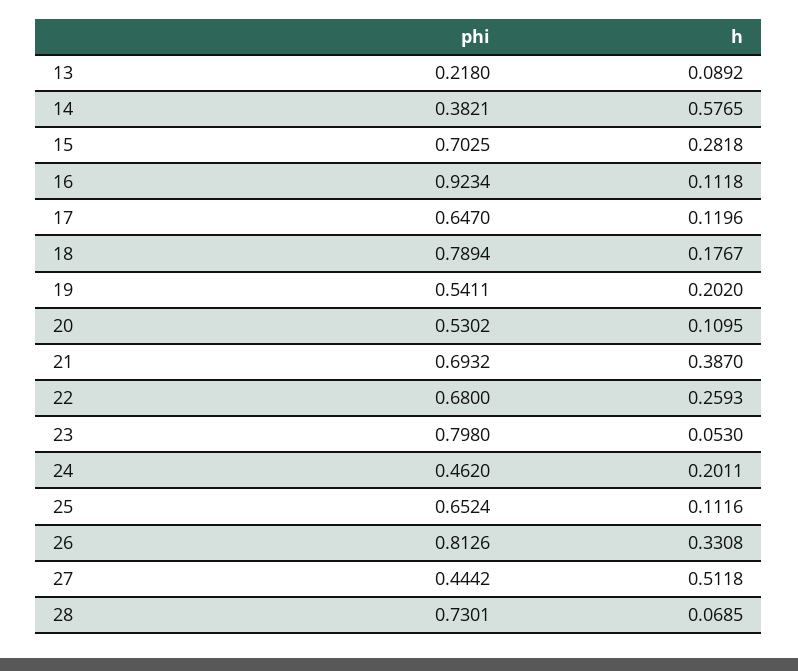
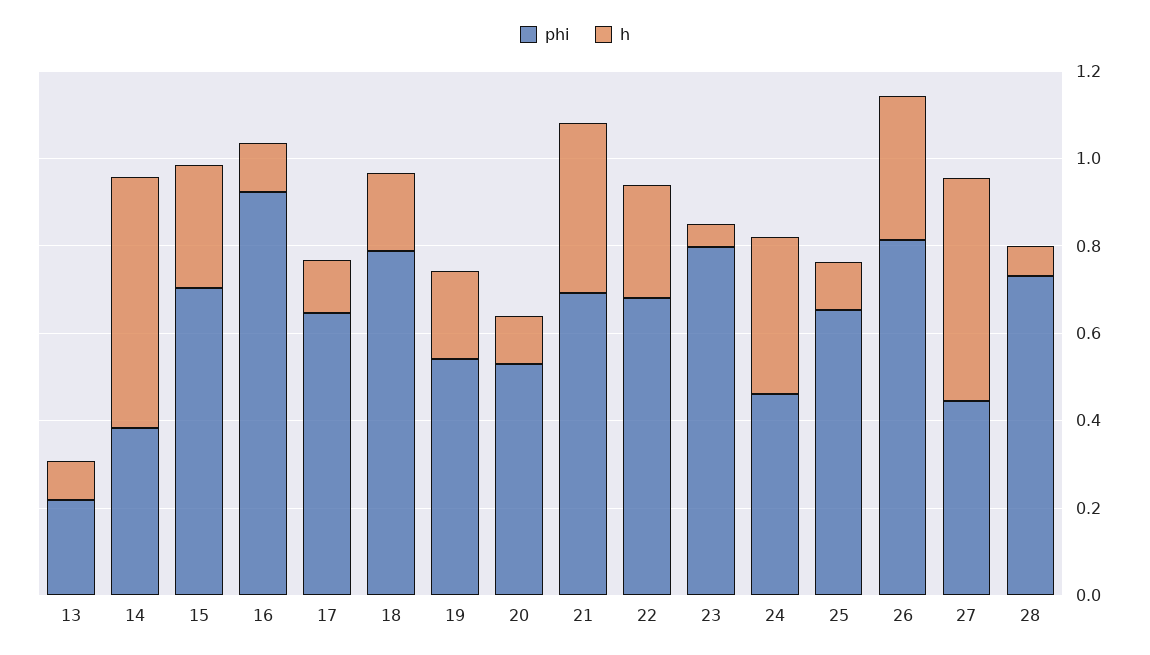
  {
    "phi": {
      "13": 0.218,
      "14": 0.3821,
      "15": 0.7025,
      "16": 0.9234,
      "17": 0.647,
      "18": 0.7894,
      "19": 0.5411,
      "20": 0.5302,
      "21": 0.6932,
      "22": 0.68,
      "23": 0.798,
      "24": 0.462,
      "25": 0.6524,
      "26": 0.8126,
      "27": 0.4442,
      "28": 0.7301
    },
    "h": {
      "13": 0.0892,
      "14": 0.5765,
      "15": 0.2818,
      "16": 0.1118,
      "17": 0.1196,
      "18": 0.1767,
      "19": 0.202,
      "20": 0.1095,
      "21": 0.387,
      "22": 0.2593,
      "23": 0.053,
-     "24": 0.2011,
+     "24": 0.35,
      "25": 0.1116,
      "26": 0.3308,
      "27": 0.5118,
      "28": 0.0685
    }
  }

